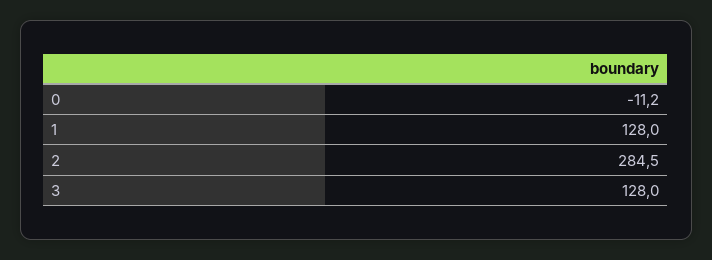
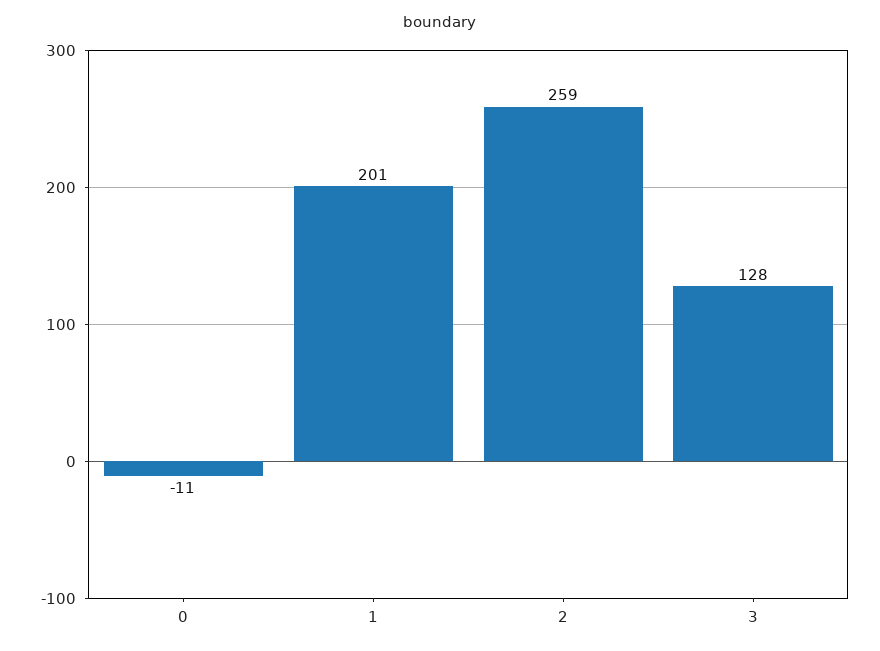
  {
    "0": -11.2,
-   "1": 128,
+   "1": 201,
-   "2": 284.5,
+   "2": 259,
    "3": 128
  }

